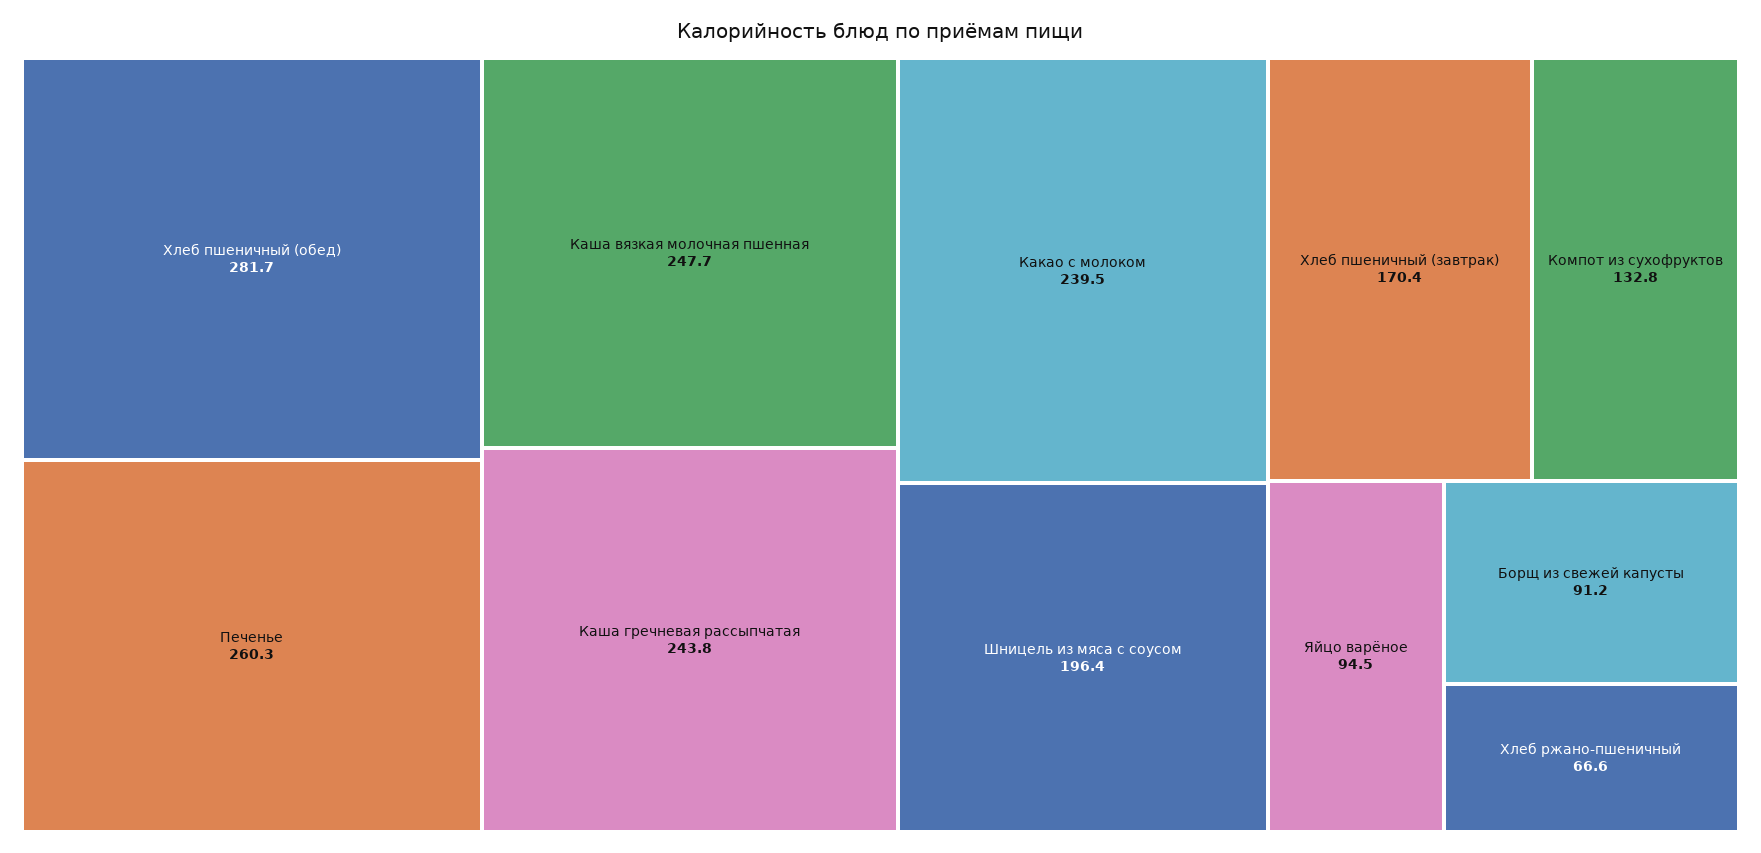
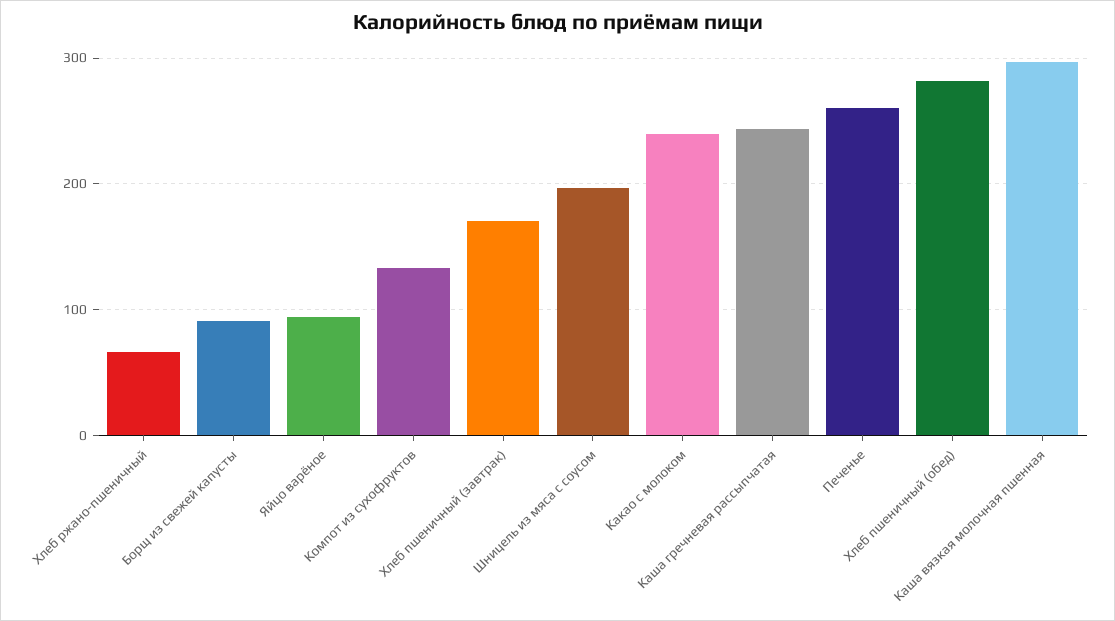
  {
    "Хлеб пшеничный (обед)": 281.7,
    "Печенье": 260.3,
-   "Каша вязкая молочная пшенная": 247.7,
+   "Каша вязкая молочная пшенная": 300,
    "Каша гречневая рассыпчатая": 243.8,
    "Какао с молоком": 239.5,
    "Шницель из мяса с соусом": 196.4,
    "Хлеб пшеничный (завтрак)": 170.4,
    "Компот из сухофруктов": 132.8,
    "Яйцо варёное": 94.5,
    "Борщ из свежей капусты": 91.2,
    "Хлеб ржано-пшеничный": 66.6
  }

